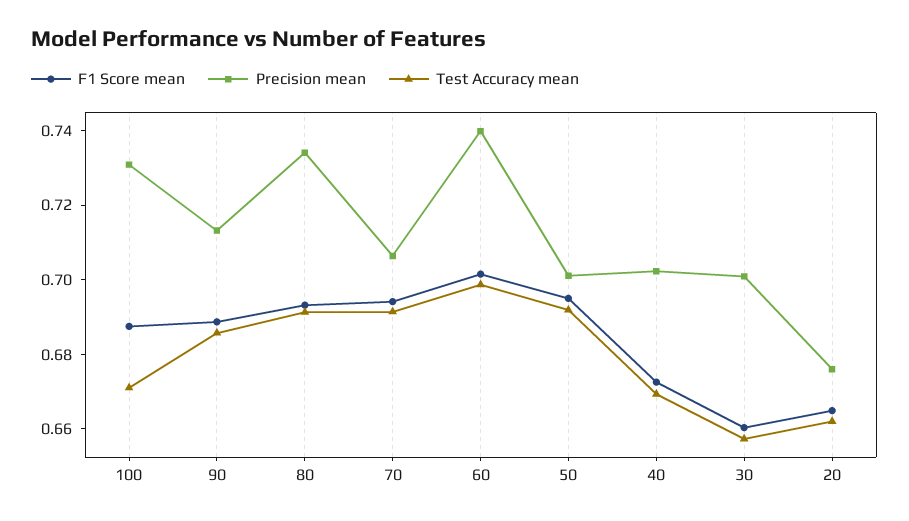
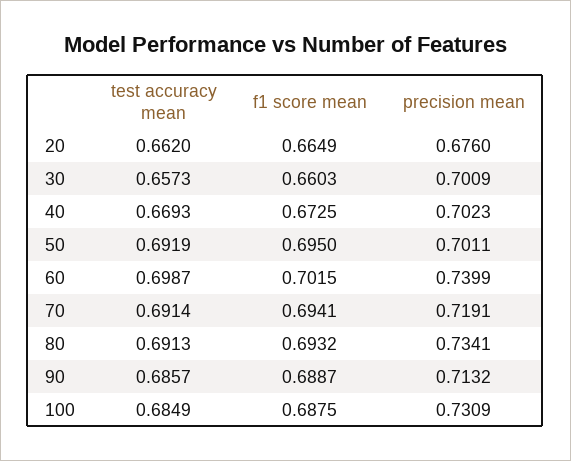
  {
    "F1 Score mean": {
      "100": 0.6875,
      "90": 0.6887,
      "80": 0.6932,
      "70": 0.6941,
      "60": 0.7015,
      "50": 0.695,
      "40": 0.6725,
      "30": 0.6603,
      "20": 0.6649
    },
    "Precision mean": {
      "100": 0.7309,
      "90": 0.7132,
      "80": 0.7341,
-     "70": 0.705,
+     "70": 0.7191,
      "60": 0.7399,
      "50": 0.7011,
      "40": 0.7023,
      "30": 0.7009,
      "20": 0.676
    },
    "Test Accuracy mean": {
-     "100": 0.67,
+     "100": 0.6849,
      "90": 0.6857,
      "80": 0.6913,
      "70": 0.6914,
      "60": 0.6987,
      "50": 0.6919,
      "40": 0.6693,
      "30": 0.6573,
      "20": 0.662
    }
  }

